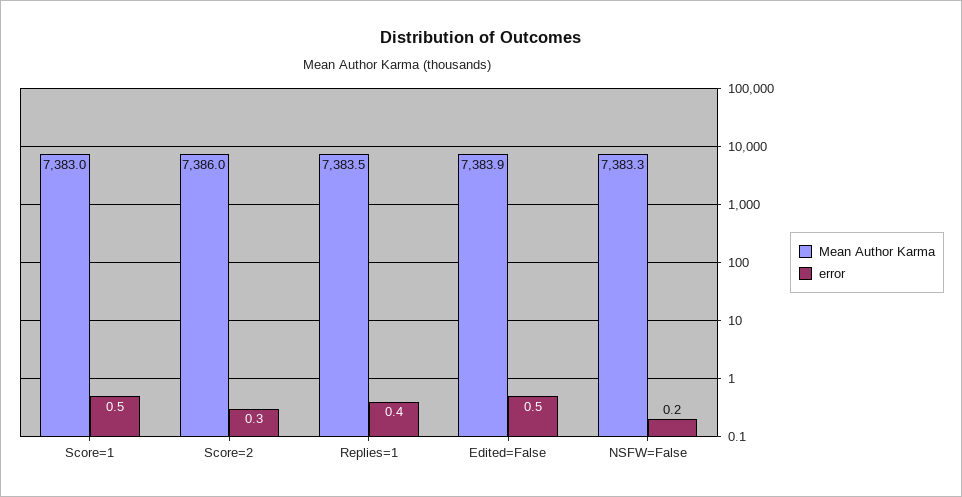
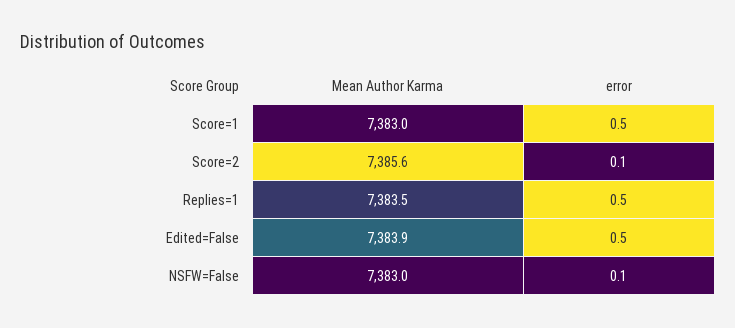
  {
    "Mean Author Karma": {
      "Score=1": 7383,
-     "Score=2": 7386,
+     "Score=2": 7385.6,
      "Replies=1": 7383.5,
      "Edited=False": 7383.9,
-     "NSFW=False": 7383.3
+     "NSFW=False": 7383
    },
    "error": {
      "Score=1": 0.5,
-     "Score=2": 0.3,
+     "Score=2": 0.1,
-     "Replies=1": 0.4,
+     "Replies=1": 0.5,
      "Edited=False": 0.5,
-     "NSFW=False": 0.2
+     "NSFW=False": 0.1
    }
  }

